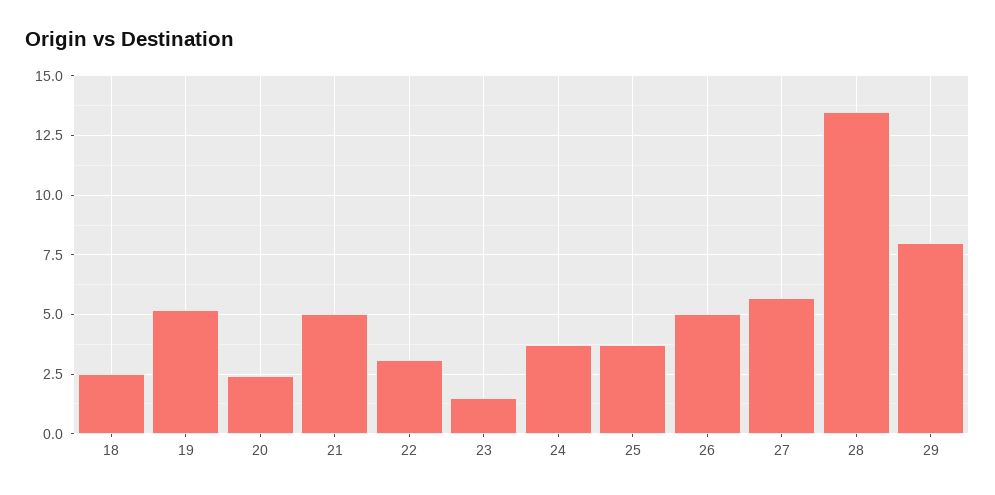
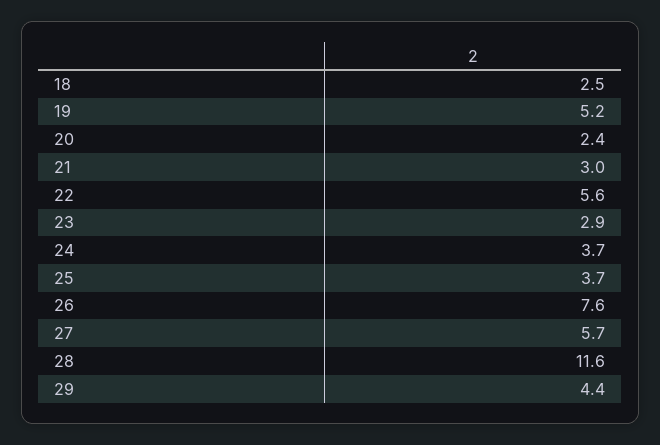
  {
    "18": 2.5,
    "19": 5.2,
    "20": 2.4,
-   "21": 5,
+   "21": 3,
-   "22": 3,
+   "22": 5.6,
-   "23": 1.5,
+   "23": 2.9,
    "24": 3.7,
    "25": 3.7,
-   "26": 5,
+   "26": 7.6,
    "27": 5.7,
-   "28": 13.5,
+   "28": 11.6,
-   "29": 8
+   "29": 4.4
  }

